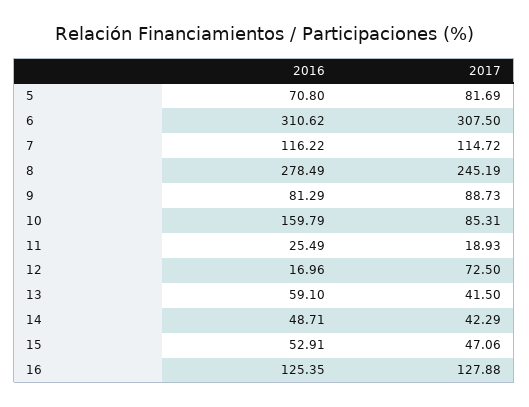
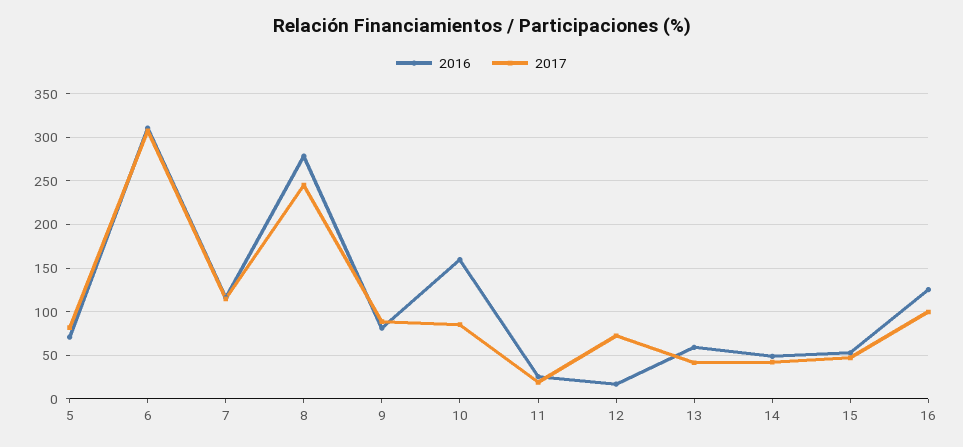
  {
    "2016": {
      "5": 70.8,
      "6": 310.62,
      "7": 116.22,
      "8": 278.49,
      "9": 81.29,
      "10": 159.79,
      "11": 25.49,
      "12": 16.96,
      "13": 59.1,
      "14": 48.71,
      "15": 52.91,
      "16": 125.35
    },
    "2017": {
      "5": 81.69,
      "6": 307.5,
      "7": 114.72,
      "8": 245.19,
      "9": 88.73,
      "10": 85.31,
      "11": 18.93,
      "12": 72.5,
      "13": 41.5,
      "14": 42.29,
      "15": 47.06,
-     "16": 127.88
+     "16": 100
    }
  }

